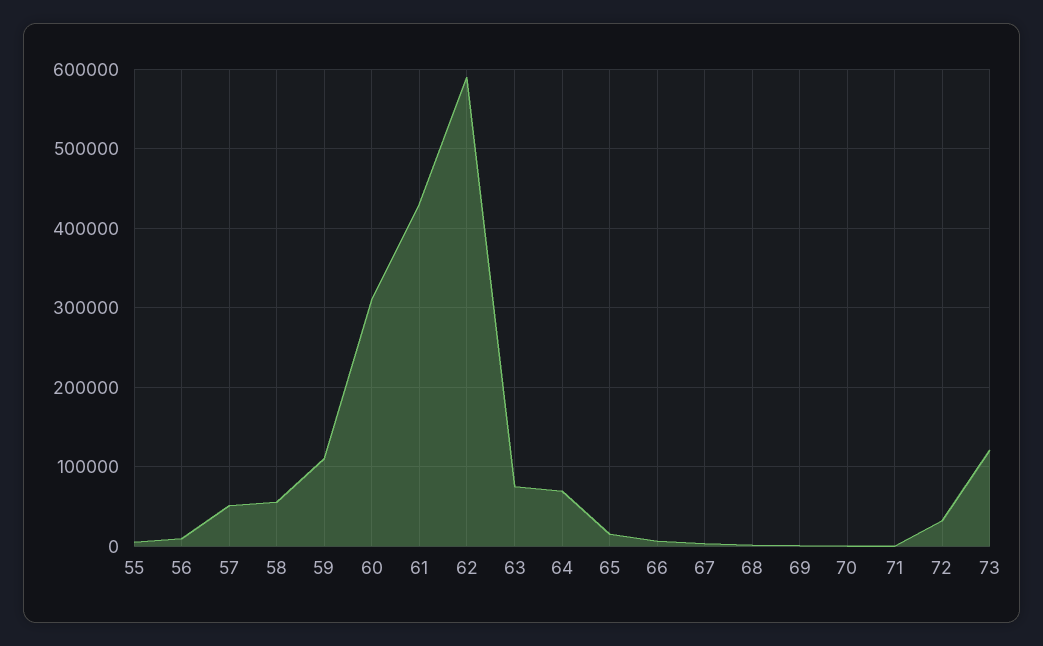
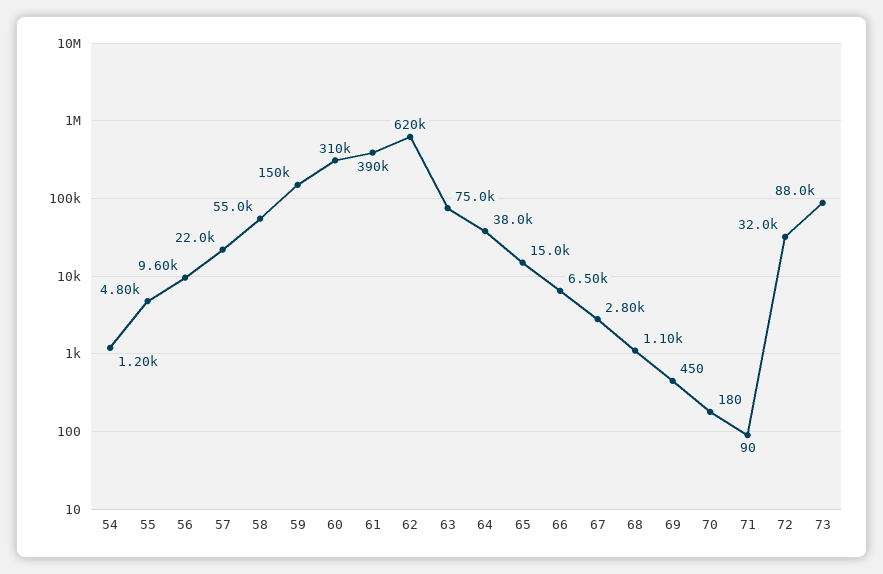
  {
    "55": 4800,
    "56": 9600,
-   "57": 50000,
+   "57": 22000,
    "58": 55000,
-   "59": 110000,
+   "59": 150000,
    "60": 310000,
-   "61": 430000,
+   "61": 390000,
-   "62": 590000,
+   "62": 620000,
    "63": 75000,
-   "64": 70000,
+   "64": 38000,
    "65": 15000,
    "66": 6500,
    "67": 2800,
    "68": 1100,
    "69": 450,
    "70": 180,
    "71": 90,
    "72": 32000,
-   "73": 120000
+   "73": 88000,
+   "54": 1200
  }

